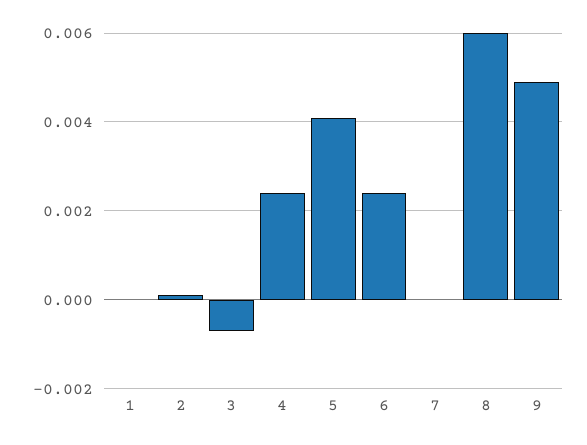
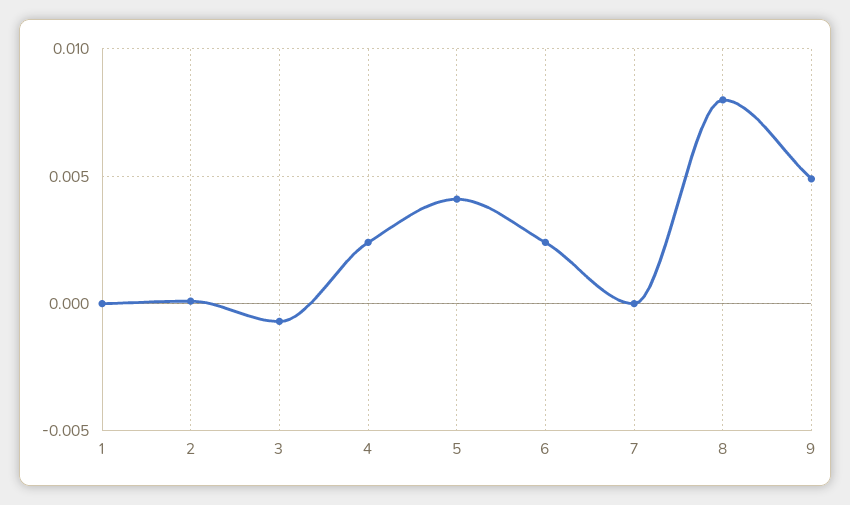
  {
    "1": 0,
    "2": 0,
    "3": -0.0005,
    "4": 0.0025,
    "5": 0.004,
    "6": 0.0025,
    "7": 0,
-   "8": 0.006,
+   "8": 0.008,
    "9": 0.005
  }

